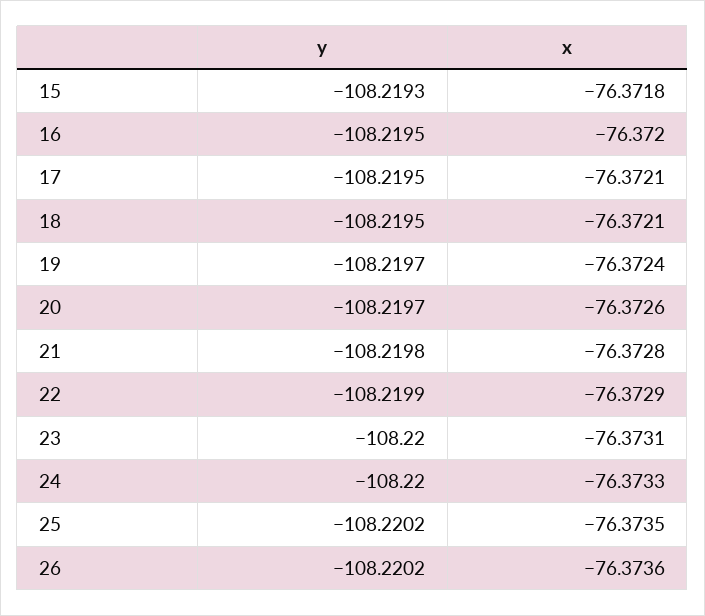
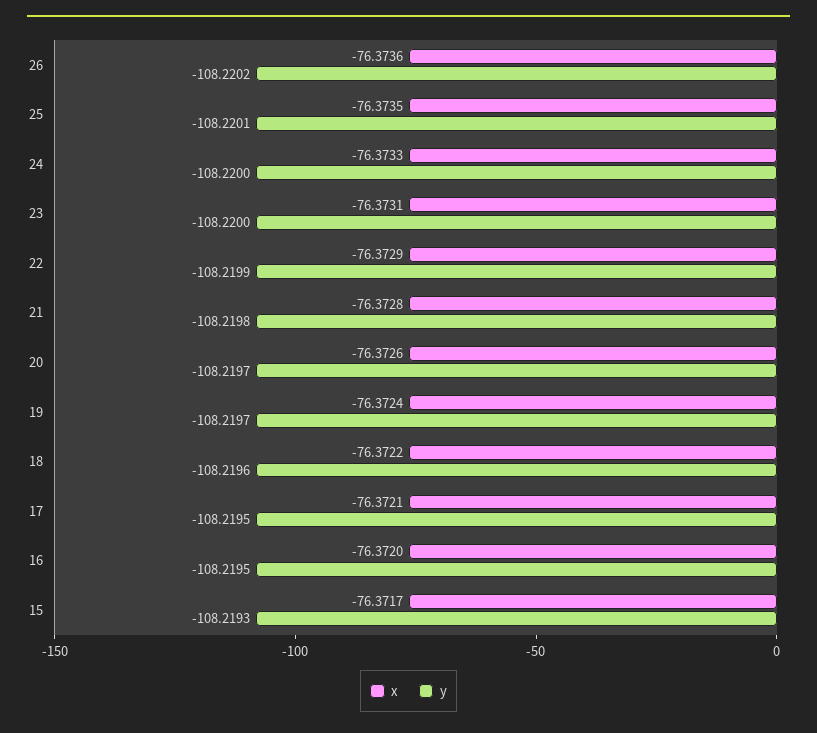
  {
    "y": {
      "15": -108.2193,
      "16": -108.2195,
      "17": -108.2195,
-     "18": -108.2195,
+     "18": -108.2196,
      "19": -108.2197,
      "20": -108.2197,
      "21": -108.2198,
      "22": -108.2199,
      "23": -108.22,
      "24": -108.22,
-     "25": -108.2202,
+     "25": -108.2201,
      "26": -108.2202
    },
    "x": {
-     "15": -76.3718,
+     "15": -76.3717,
      "16": -76.372,
      "17": -76.3721,
-     "18": -76.3721,
+     "18": -76.3722,
      "19": -76.3724,
      "20": -76.3726,
      "21": -76.3728,
      "22": -76.3729,
      "23": -76.3731,
      "24": -76.3733,
      "25": -76.3735,
      "26": -76.3736
    }
  }

